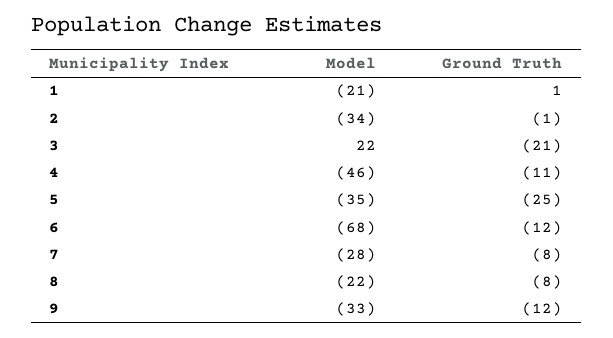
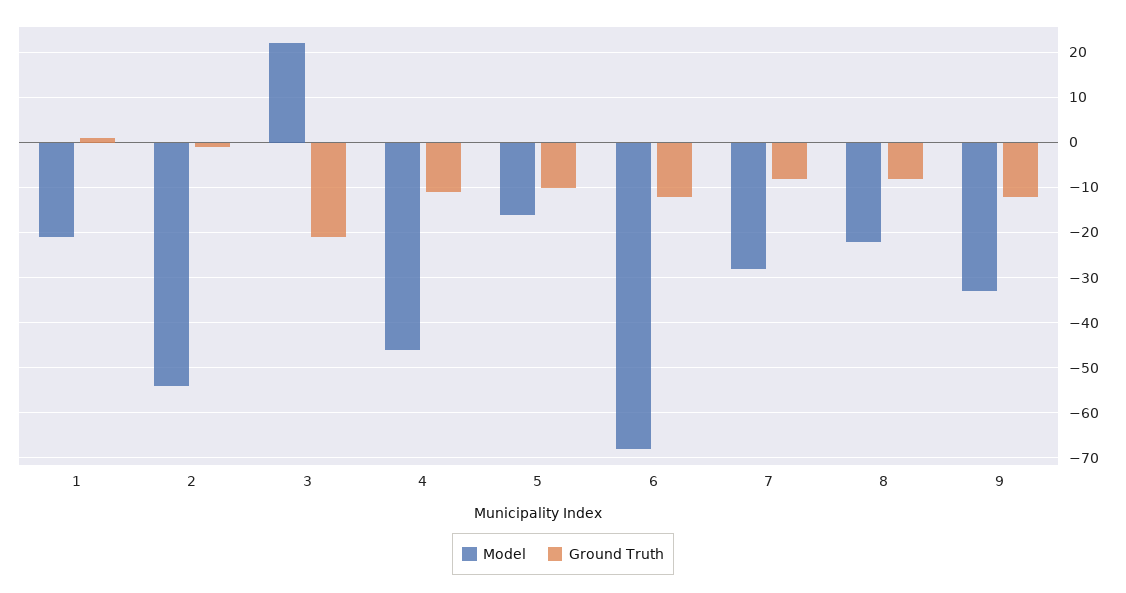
  {
    "Model": {
      "1": -21,
-     "2": -34,
+     "2": -55,
      "3": 22,
      "4": -46,
-     "5": -35,
+     "5": -15,
      "6": -68,
      "7": -28,
      "8": -22,
      "9": -33
    },
    "Ground Truth": {
      "1": 1,
      "2": -1,
      "3": -21,
      "4": -11,
-     "5": -25,
+     "5": -10,
      "6": -12,
      "7": -8,
      "8": -8,
      "9": -12
    }
  }

